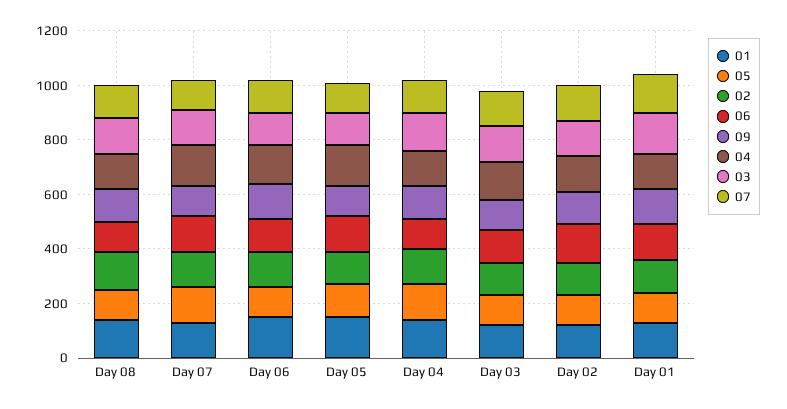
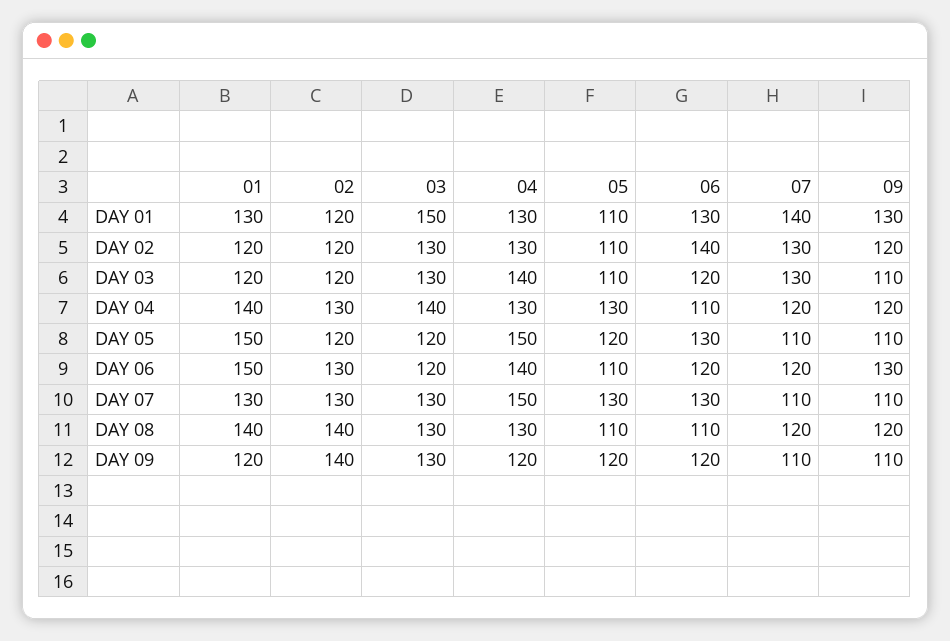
  {
    "01": {
      "Day 08": 140,
      "Day 07": 130,
      "Day 06": 150,
      "Day 05": 150,
      "Day 04": 140,
      "Day 03": 120,
      "Day 02": 120,
-     "Day 01": 130
+     "Day 01": 130,
+     "DAY 09": 120
    },
    "05": {
      "Day 08": 110,
      "Day 07": 130,
      "Day 06": 110,
      "Day 05": 120,
      "Day 04": 130,
      "Day 03": 110,
      "Day 02": 110,
-     "Day 01": 110
+     "Day 01": 110,
+     "DAY 09": 120
    },
    "02": {
      "Day 08": 140,
      "Day 07": 130,
      "Day 06": 130,
      "Day 05": 120,
      "Day 04": 130,
      "Day 03": 120,
      "Day 02": 120,
-     "Day 01": 120
+     "Day 01": 120,
+     "DAY 09": 140
    },
    "06": {
      "Day 08": 110,
      "Day 07": 130,
      "Day 06": 120,
      "Day 05": 130,
      "Day 04": 110,
      "Day 03": 120,
      "Day 02": 140,
-     "Day 01": 130
+     "Day 01": 130,
+     "DAY 09": 120
    },
    "09": {
      "Day 08": 120,
      "Day 07": 110,
      "Day 06": 130,
      "Day 05": 110,
      "Day 04": 120,
      "Day 03": 110,
      "Day 02": 120,
-     "Day 01": 130
+     "Day 01": 130,
+     "DAY 09": 110
    },
    "04": {
      "Day 08": 130,
      "Day 07": 150,
      "Day 06": 140,
      "Day 05": 150,
      "Day 04": 130,
      "Day 03": 140,
      "Day 02": 130,
-     "Day 01": 130
+     "Day 01": 130,
+     "DAY 09": 120
    },
    "03": {
      "Day 08": 130,
      "Day 07": 130,
      "Day 06": 120,
      "Day 05": 120,
      "Day 04": 140,
      "Day 03": 130,
      "Day 02": 130,
-     "Day 01": 150
+     "Day 01": 150,
+     "DAY 09": 130
    },
    "07": {
      "Day 08": 120,
      "Day 07": 110,
      "Day 06": 120,
      "Day 05": 110,
      "Day 04": 120,
      "Day 03": 130,
      "Day 02": 130,
-     "Day 01": 140
+     "Day 01": 140,
+     "DAY 09": 110
    }
  }

